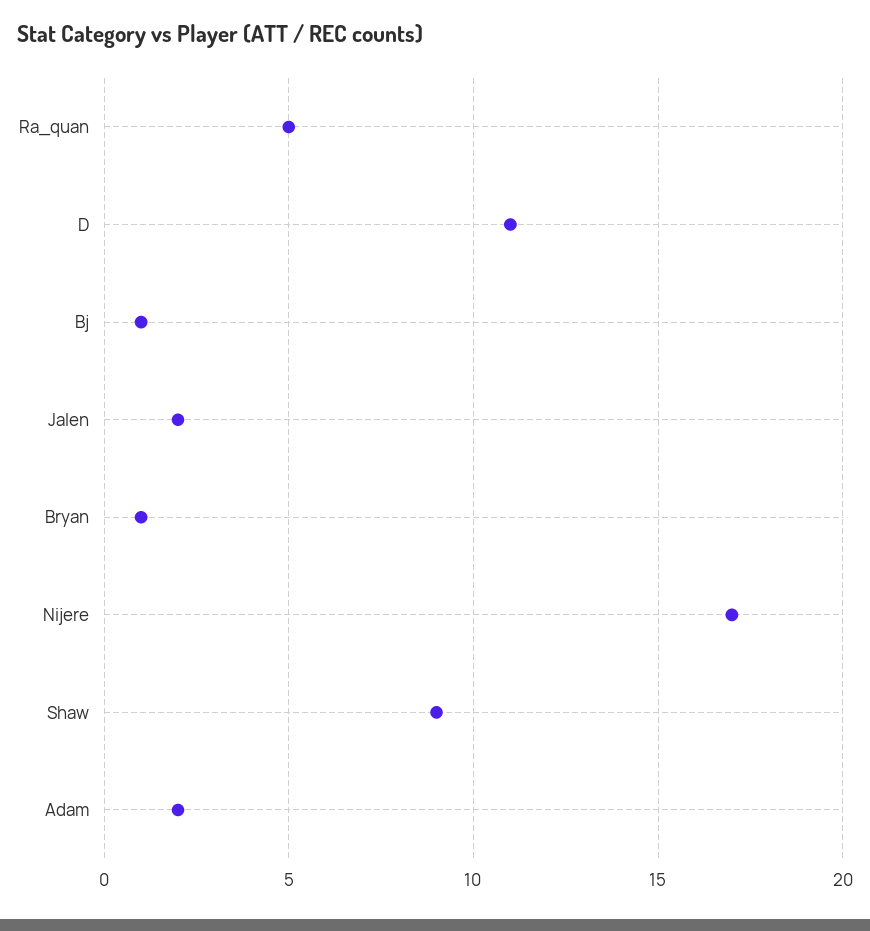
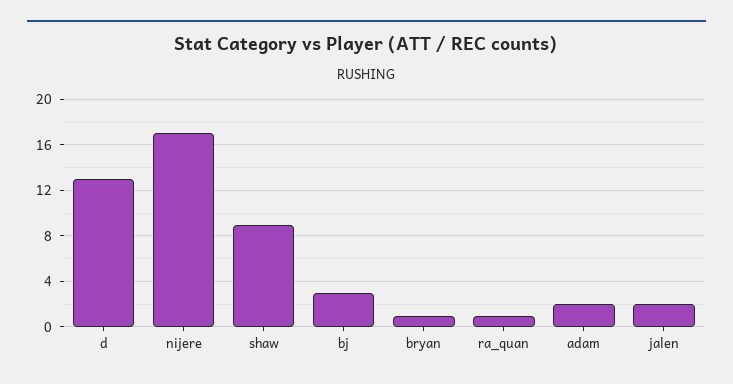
  {
-   "Ra_quan": 5,
+   "Ra_quan": 1,
-   "D": 11,
+   "D": 13,
-   "Bj": 1,
+   "Bj": 3,
    "Jalen": 2,
    "Bryan": 1,
    "Nijere": 17,
    "Shaw": 9,
    "Adam": 2
  }

